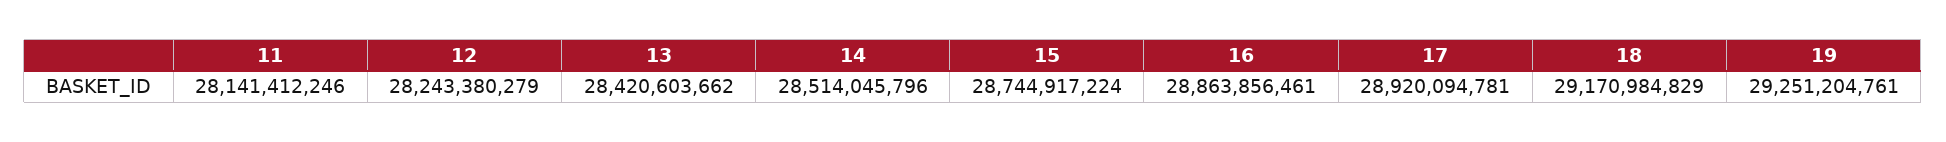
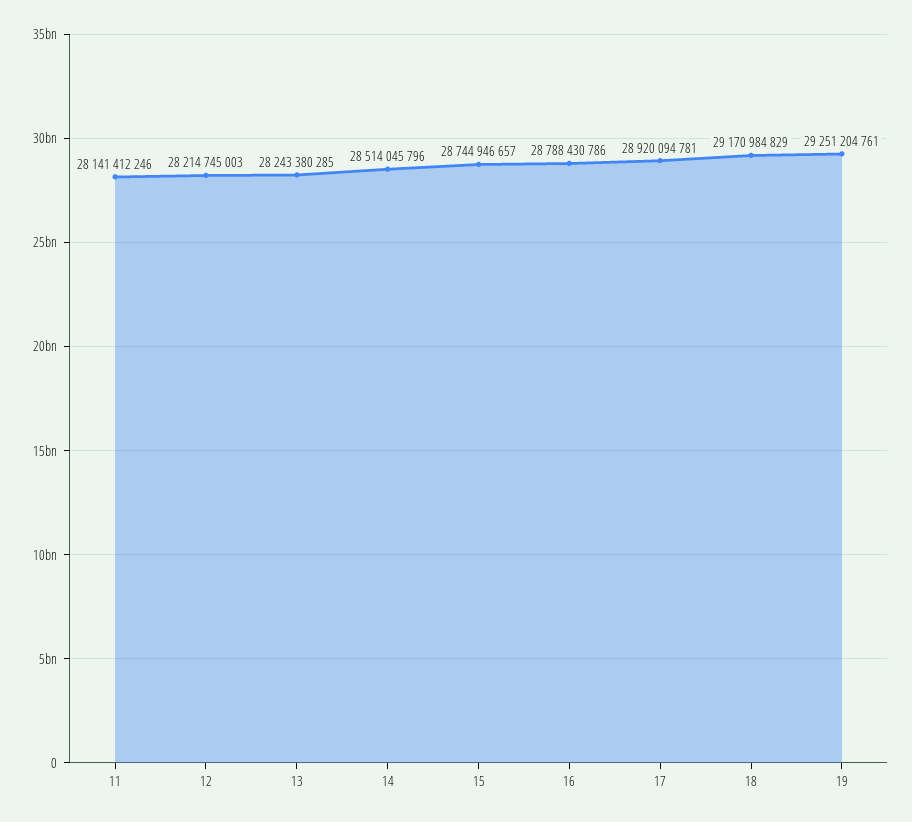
  {
    "11": 28141412246,
-   "12": 28243380279,
+   "12": 28214745003,
-   "13": 28420603662,
+   "13": 28243380285,
    "14": 28514045796,
-   "15": 28744917224,
+   "15": 28744946657,
-   "16": 28863856461,
+   "16": 28788430786,
    "17": 28920094781,
    "18": 29170984829,
    "19": 29251204761
  }

